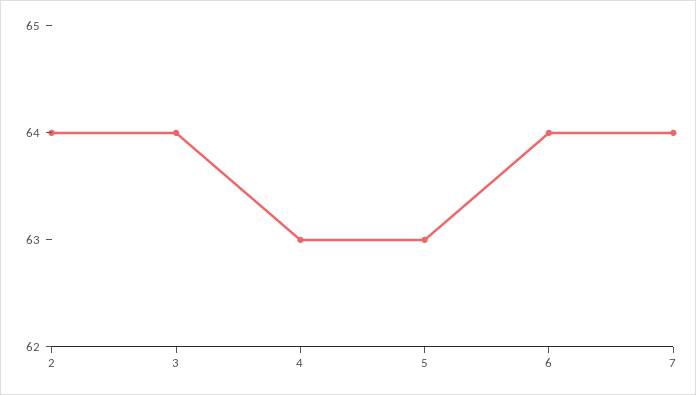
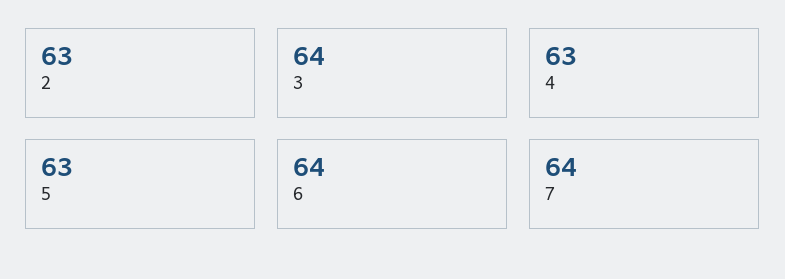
  {
-   "2": 64,
+   "2": 63,
    "3": 64,
    "4": 63,
    "5": 63,
    "6": 64,
    "7": 64
  }

